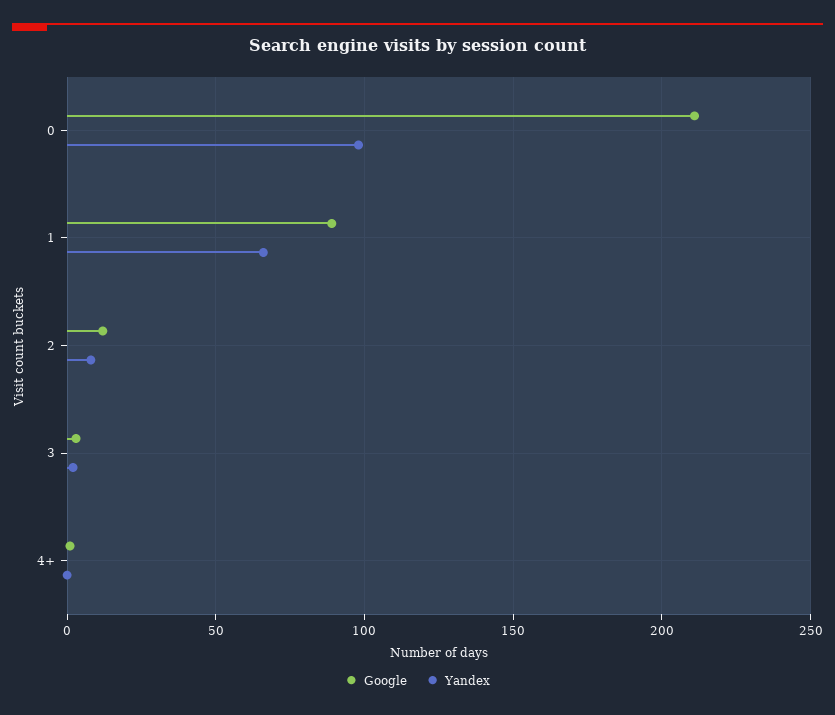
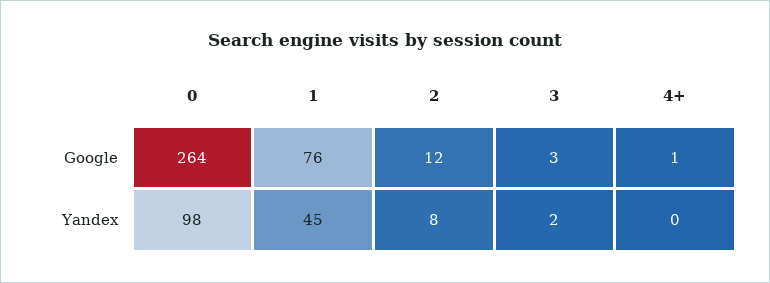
  {
    "Google": {
-     "0": 210,
+     "0": 264,
-     "1": 90,
+     "1": 76,
      "2": 12,
      "3": 3,
      "4+": 1
    },
    "Yandex": {
      "0": 98,
-     "1": 65,
+     "1": 45,
      "2": 8,
      "3": 2,
      "4+": 0
    }
  }

